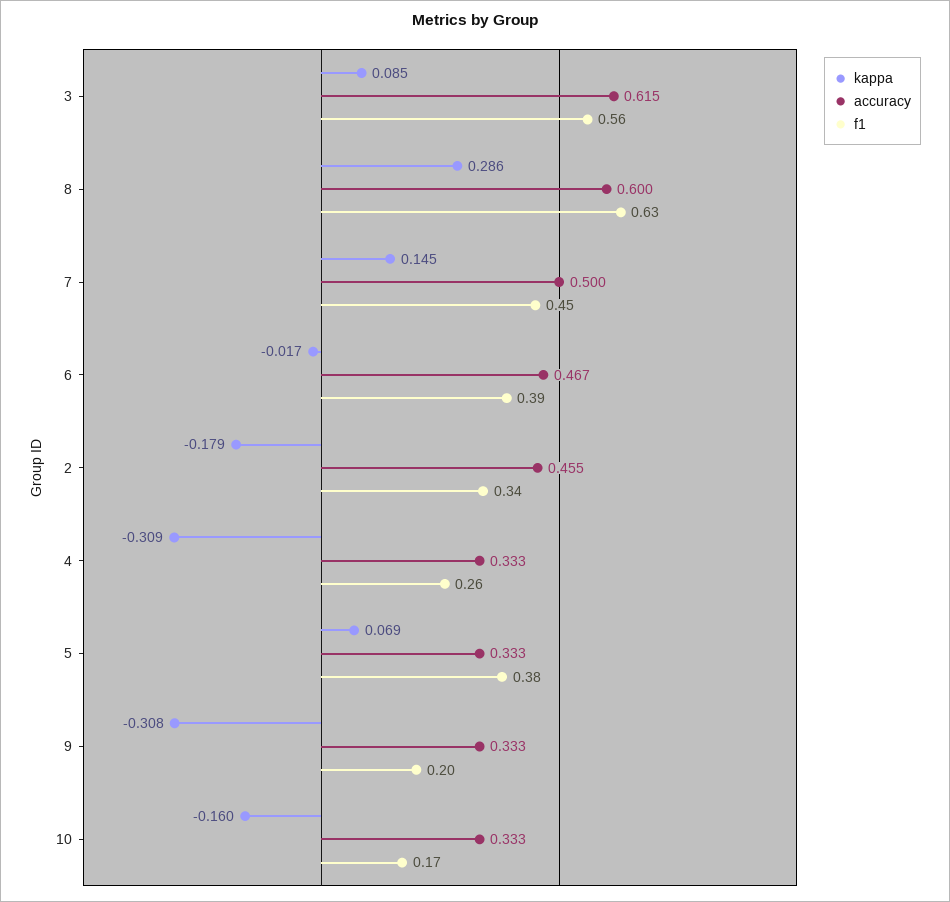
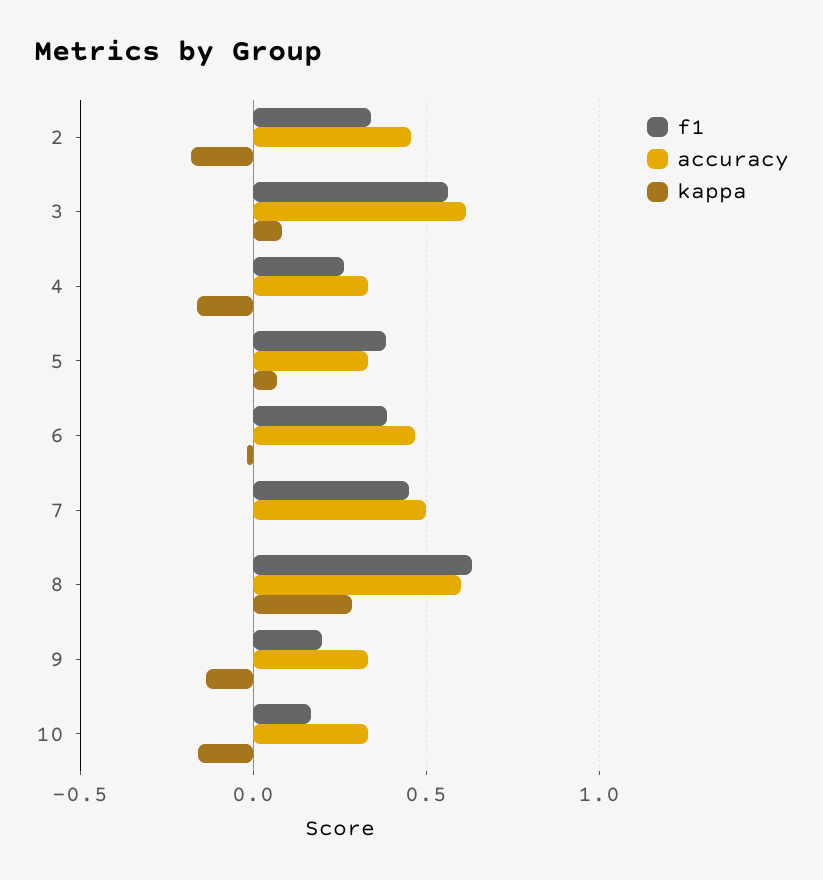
  {
    "kappa": {
      "3": 0.085,
      "8": 0.286,
-     "7": 0.145,
+     "7": 0,
      "6": -0.017,
      "2": -0.179,
-     "4": -0.309,
+     "4": -0.15,
      "5": 0.069,
-     "9": -0.308,
+     "9": -0.15,
      "10": -0.16
    },
    "accuracy": {
      "3": 0.615,
      "8": 0.6,
      "7": 0.5,
      "6": 0.467,
      "2": 0.455,
      "4": 0.333,
      "5": 0.333,
      "9": 0.333,
      "10": 0.333
    },
    "f1": {
      "3": 0.56,
      "8": 0.63,
      "7": 0.45,
      "6": 0.39,
      "2": 0.34,
      "4": 0.26,
      "5": 0.38,
      "9": 0.2,
      "10": 0.17
    }
  }

